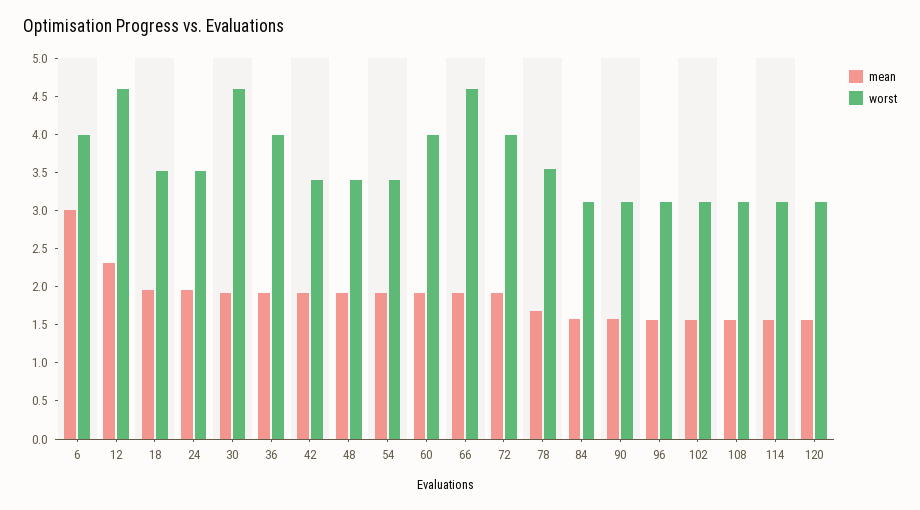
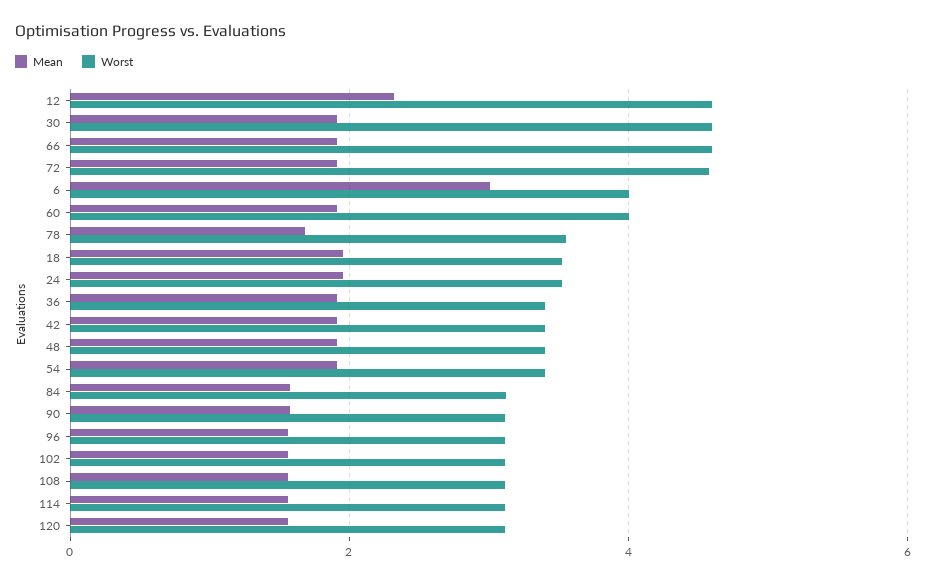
  {
    "mean": {
      "6": 3,
      "12": 2.4,
      "18": 2,
      "24": 2,
      "30": 2,
      "36": 2,
      "42": 2,
      "48": 2,
      "54": 2,
      "60": 2,
      "66": 2,
      "72": 2,
      "78": 1.6,
      "84": 1.6,
      "90": 1.6,
      "96": 1.6,
      "102": 1.6,
      "108": 1.6,
      "114": 1.6,
      "120": 1.6
    },
    "worst": {
      "6": 4,
      "12": 4.6,
      "18": 3.6,
      "24": 3.6,
      "30": 4.6,
-     "36": 4,
+     "36": 3.4,
      "42": 3.4,
      "48": 3.4,
      "54": 3.4,
      "60": 4,
      "66": 4.6,
-     "72": 4,
+     "72": 4.6,
      "78": 3.6,
      "84": 3.2,
      "90": 3.2,
      "96": 3.2,
      "102": 3.2,
      "108": 3.2,
      "114": 3.2,
      "120": 3.2
    }
  }

